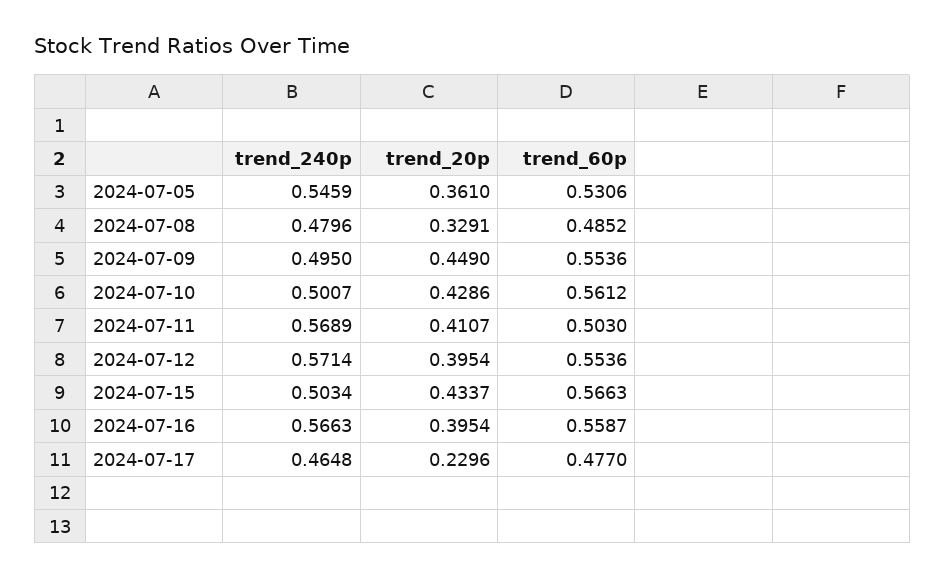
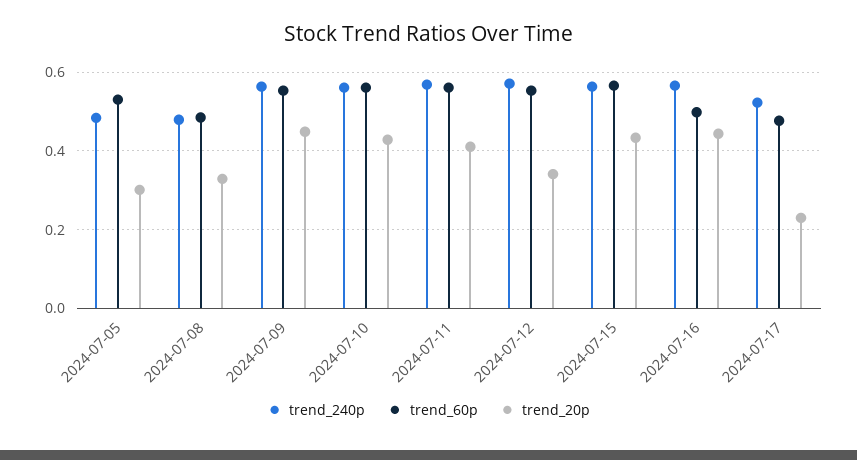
  {
    "trend_240p": {
-     "2024-07-05": 0.5459,
+     "2024-07-05": 0.48,
      "2024-07-08": 0.4796,
-     "2024-07-09": 0.495,
+     "2024-07-09": 0.56,
-     "2024-07-10": 0.5007,
+     "2024-07-10": 0.56,
      "2024-07-11": 0.5689,
      "2024-07-12": 0.5714,
-     "2024-07-15": 0.5034,
+     "2024-07-15": 0.56,
      "2024-07-16": 0.5663,
-     "2024-07-17": 0.4648
+     "2024-07-17": 0.52
    },
    "trend_20p": {
-     "2024-07-05": 0.361,
+     "2024-07-05": 0.3,
      "2024-07-08": 0.3291,
      "2024-07-09": 0.449,
      "2024-07-10": 0.4286,
      "2024-07-11": 0.4107,
-     "2024-07-12": 0.3954,
+     "2024-07-12": 0.34,
      "2024-07-15": 0.4337,
-     "2024-07-16": 0.3954,
+     "2024-07-16": 0.44,
      "2024-07-17": 0.2296
    },
    "trend_60p": {
      "2024-07-05": 0.5306,
      "2024-07-08": 0.4852,
      "2024-07-09": 0.5536,
      "2024-07-10": 0.5612,
-     "2024-07-11": 0.503,
+     "2024-07-11": 0.56,
      "2024-07-12": 0.5536,
      "2024-07-15": 0.5663,
-     "2024-07-16": 0.5587,
+     "2024-07-16": 0.5,
      "2024-07-17": 0.477
    }
  }

